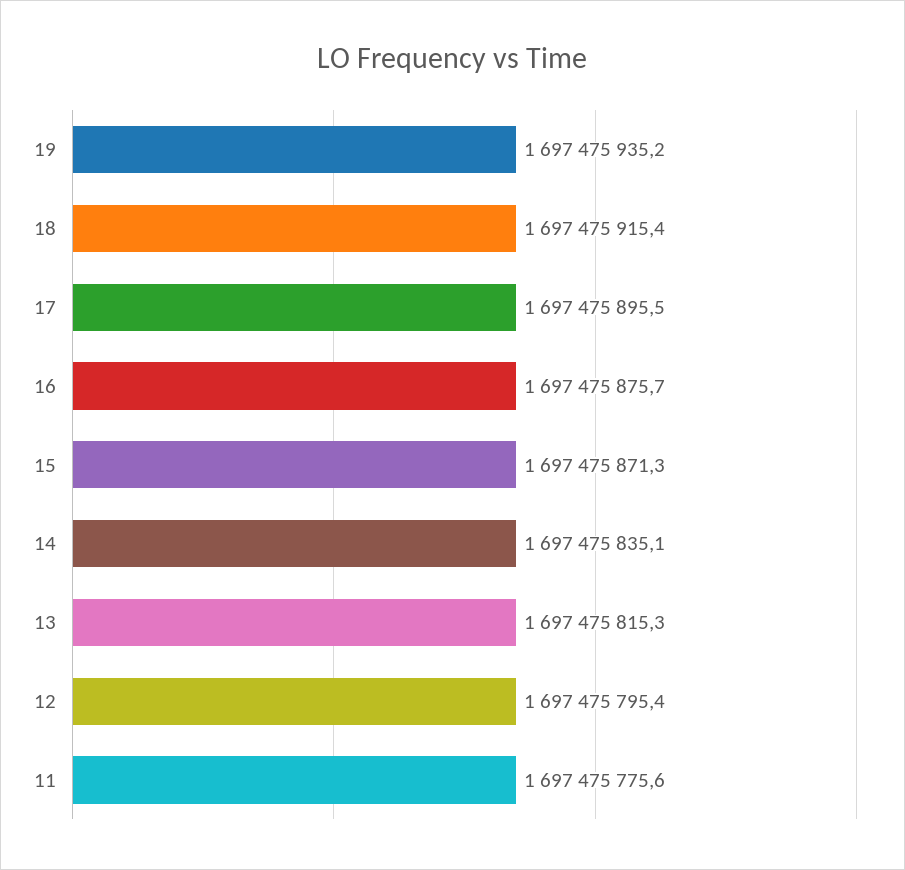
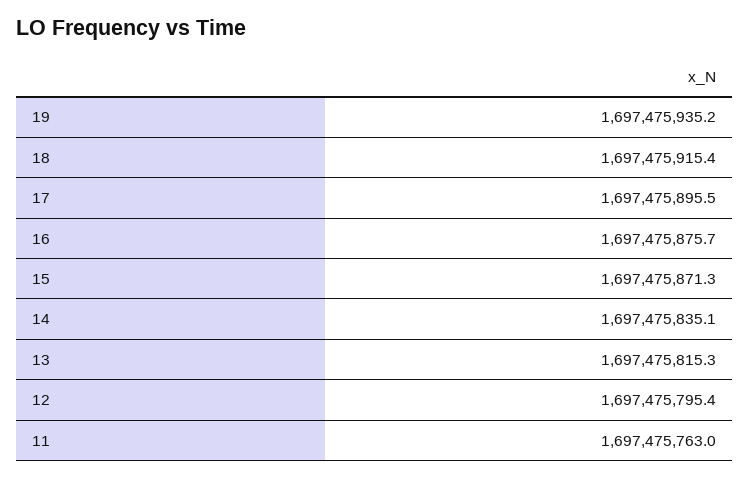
  {
    "19": 1697475935.2,
    "18": 1697475915.4,
    "17": 1697475895.5,
    "16": 1697475875.7,
    "15": 1697475871.3,
    "14": 1697475835.1,
    "13": 1697475815.3,
    "12": 1697475795.4,
-   "11": 1697475775.6
+   "11": 1697475763
  }

